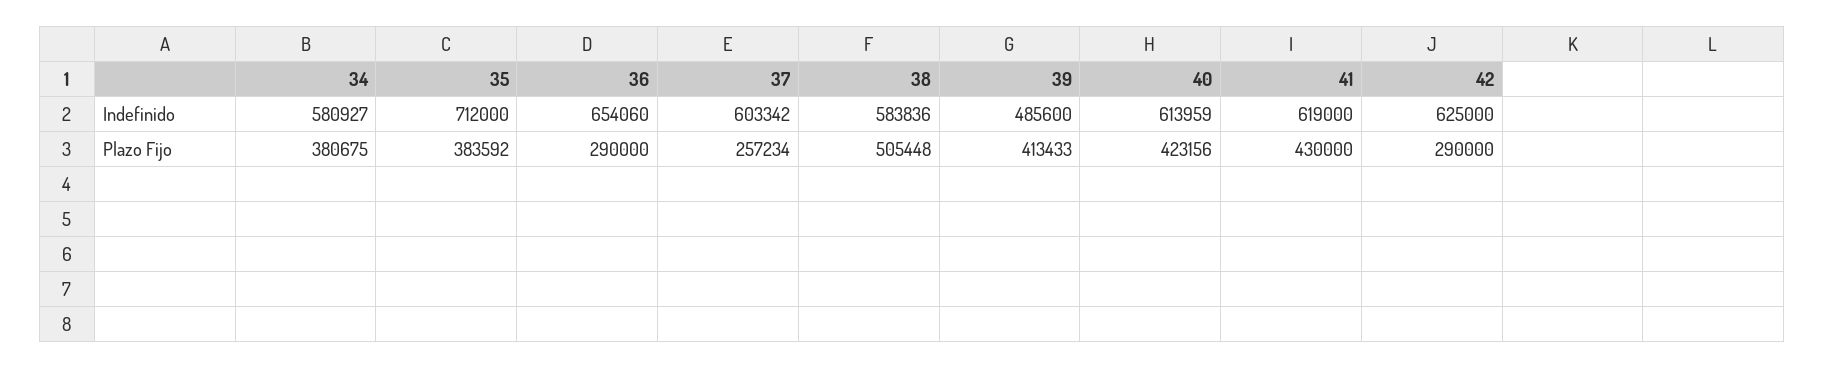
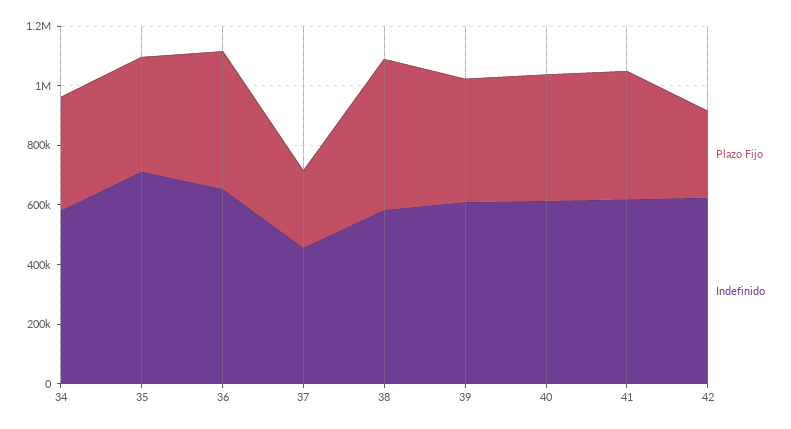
  {
    "Indefinido": {
      "34": 580927,
      "35": 712000,
      "36": 654060,
-     "37": 603342,
+     "37": 450000,
      "38": 583836,
-     "39": 485600,
+     "39": 600000,
      "40": 613959,
      "41": 619000,
      "42": 625000
    },
    "Plazo Fijo": {
      "34": 380675,
      "35": 383592,
-     "36": 290000,
+     "36": 450000,
      "37": 257234,
      "38": 505448,
      "39": 413433,
      "40": 423156,
      "41": 430000,
      "42": 290000
    }
  }

